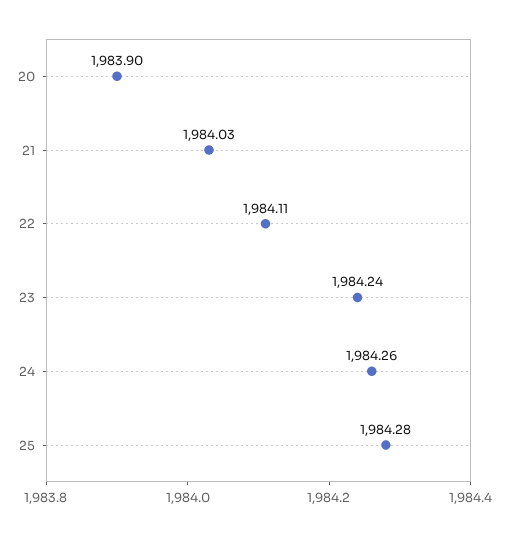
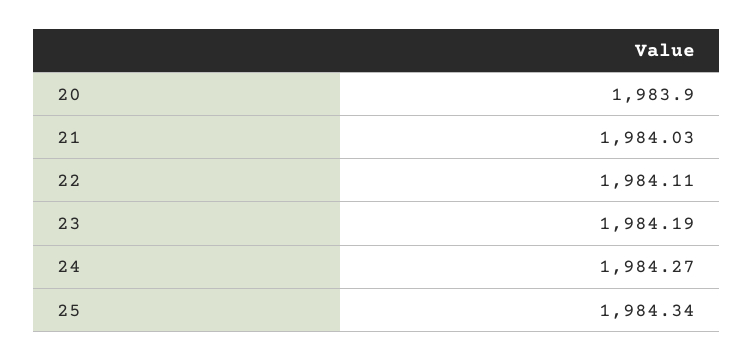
  {
    "20": 1983.9,
    "21": 1984.03,
    "22": 1984.11,
-   "23": 1984.24,
+   "23": 1984.19,
-   "24": 1984.26,
+   "24": 1984.27,
-   "25": 1984.28
+   "25": 1984.34
  }

